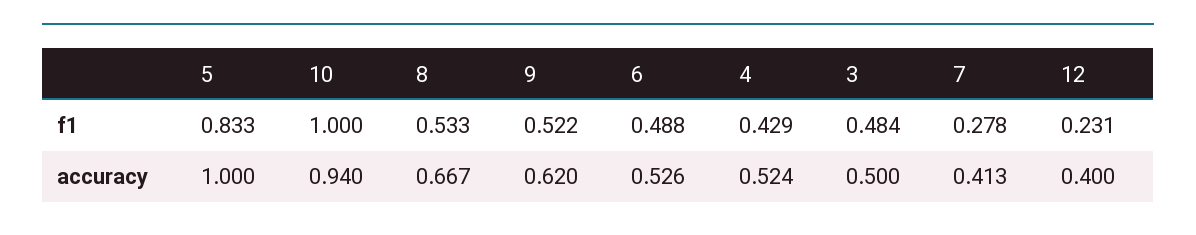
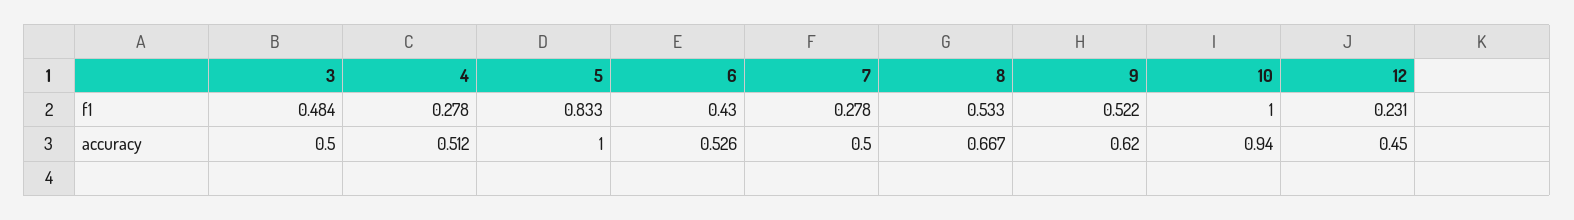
  {
    "5": {
      "f1": 0.833,
      "accuracy": 1
    },
    "10": {
      "f1": 1,
      "accuracy": 0.94
    },
    "8": {
      "f1": 0.533,
      "accuracy": 0.667
    },
    "9": {
      "f1": 0.522,
      "accuracy": 0.62
    },
    "6": {
-     "f1": 0.488,
+     "f1": 0.43,
      "accuracy": 0.526
    },
    "4": {
-     "f1": 0.429,
+     "f1": 0.278,
-     "accuracy": 0.524
+     "accuracy": 0.512
    },
    "3": {
      "f1": 0.484,
      "accuracy": 0.5
    },
    "7": {
      "f1": 0.278,
-     "accuracy": 0.413
+     "accuracy": 0.5
    },
    "12": {
      "f1": 0.231,
-     "accuracy": 0.4
+     "accuracy": 0.45
    }
  }

